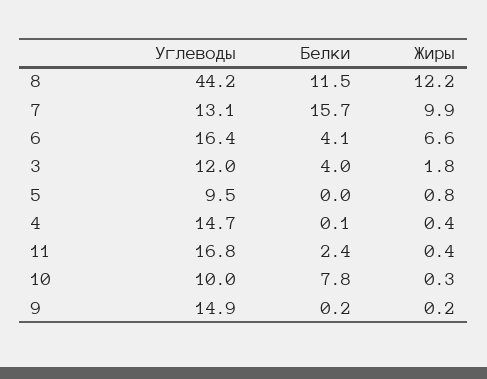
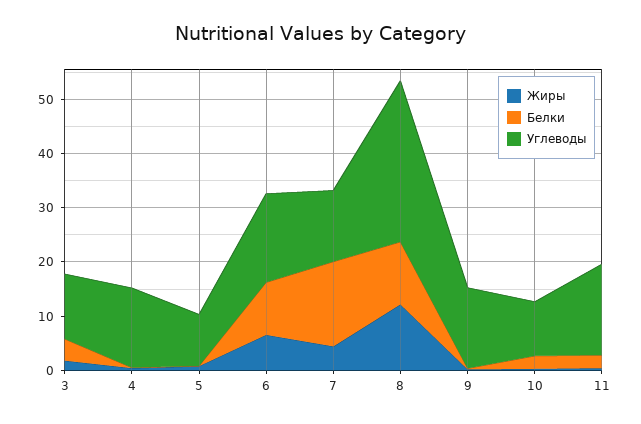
  {
    "Углеводы": {
-     "8": 44.2,
+     "8": 30,
      "7": 13.1,
      "6": 16.4,
      "3": 12,
      "5": 9.5,
      "4": 14.7,
      "11": 16.8,
      "10": 10,
      "9": 14.9
    },
    "Белки": {
      "8": 11.5,
      "7": 15.7,
-     "6": 4.1,
+     "6": 10,
      "3": 4,
      "5": 0,
      "4": 0.1,
      "11": 2.4,
-     "10": 7.8,
+     "10": 2,
      "9": 0.2
    },
    "Жиры": {
      "8": 12.2,
-     "7": 9.9,
+     "7": 4,
      "6": 6.6,
      "3": 1.8,
      "5": 0.8,
      "4": 0.4,
      "11": 0.4,
      "10": 0.3,
      "9": 0.2
    }
  }

